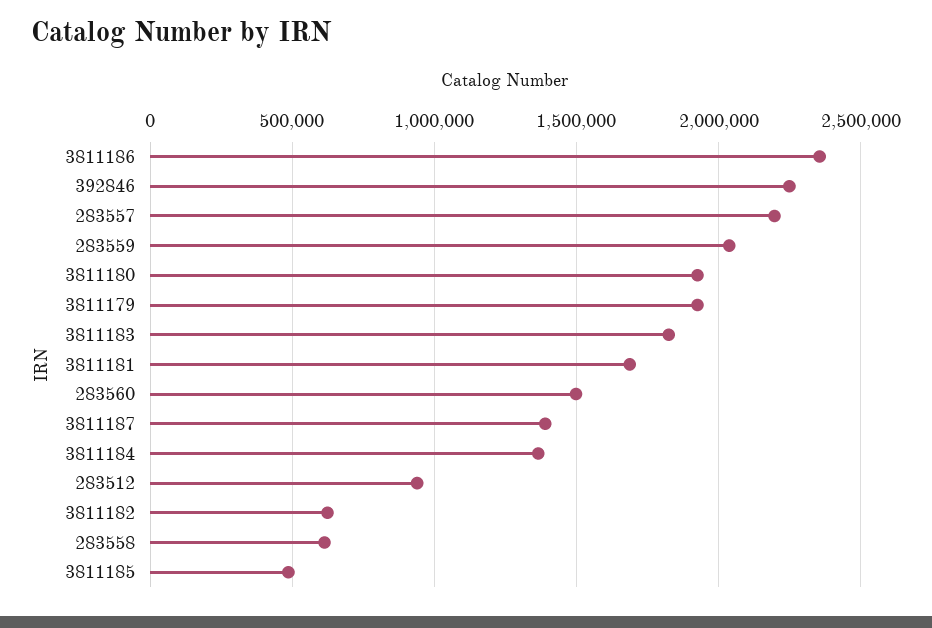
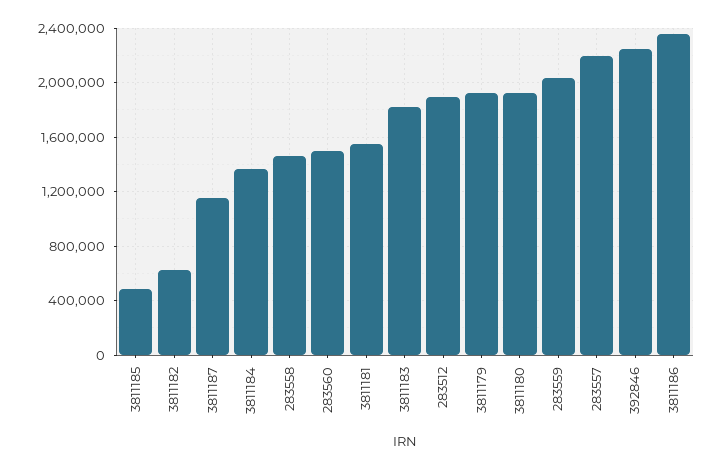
  {
    "3811186": 2350000,
    "392846": 2250000,
    "283557": 2200000,
    "283559": 2050000,
    "3811180": 1950000,
    "3811179": 1950000,
    "3811183": 1800000,
-   "3811181": 1700000,
+   "3811181": 1550000,
    "283560": 1500000,
-   "3811187": 1400000,
+   "3811187": 1150000,
    "3811184": 1350000,
-   "283512": 950000,
+   "283512": 1900000,
    "3811182": 600000,
-   "283558": 600000,
+   "283558": 1450000,
    "3811185": 500000
  }

